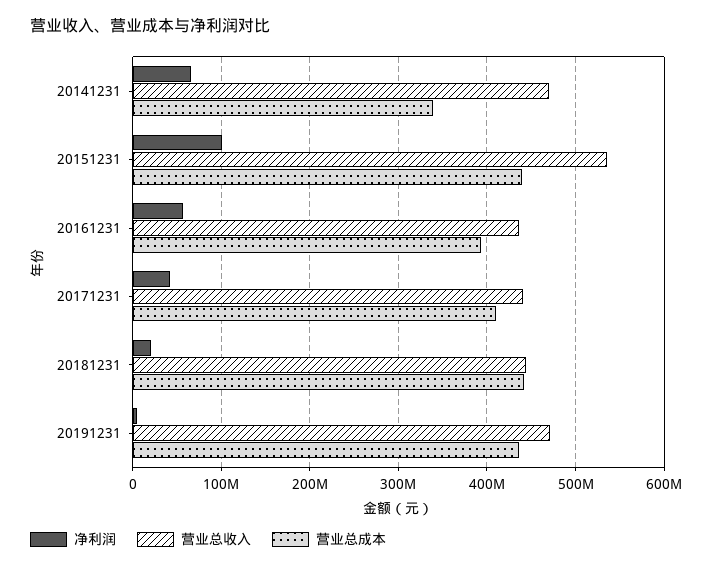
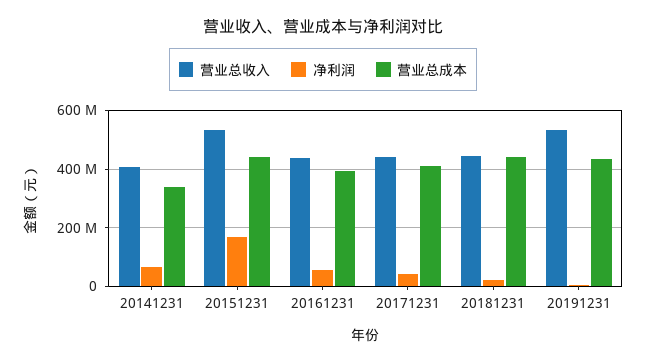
  {
    "净利润": {
      "20141231": 70000000,
-     "20151231": 100000000,
+     "20151231": 175000000,
      "20161231": 60000000,
      "20171231": 40000000,
      "20181231": 20000000,
      "20191231": 10000000
    },
    "营业总收入": {
-     "20141231": 470000000,
+     "20141231": 400000000,
      "20151231": 540000000,
      "20161231": 440000000,
      "20171231": 440000000,
      "20181231": 440000000,
-     "20191231": 470000000
+     "20191231": 525000000
    },
    "营业总成本": {
      "20141231": 340000000,
      "20151231": 440000000,
      "20161231": 390000000,
      "20171231": 410000000,
      "20181231": 440000000,
      "20191231": 440000000
    }
  }

